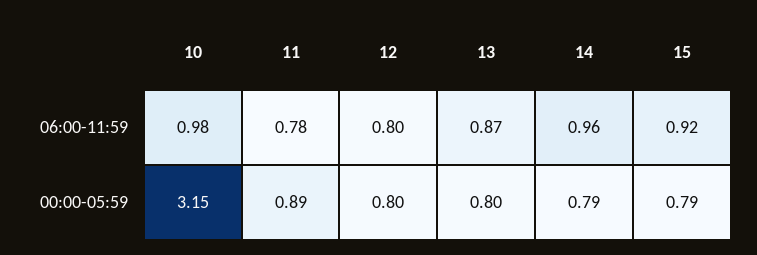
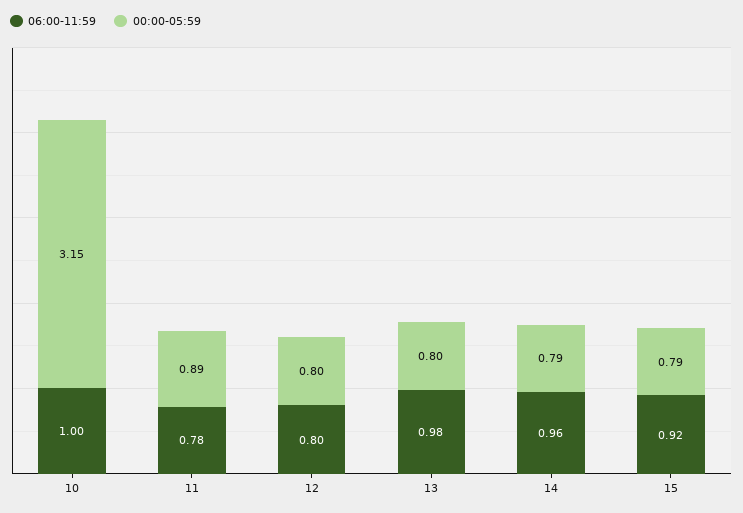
  {
    "06:00-11:59": {
-     "10": 0.98,
+     "10": 1,
      "11": 0.78,
      "12": 0.8,
-     "13": 0.87,
+     "13": 0.98,
      "14": 0.96,
      "15": 0.92
    },
    "00:00-05:59": {
      "10": 3.15,
      "11": 0.89,
      "12": 0.8,
      "13": 0.8,
      "14": 0.79,
      "15": 0.79
    }
  }

